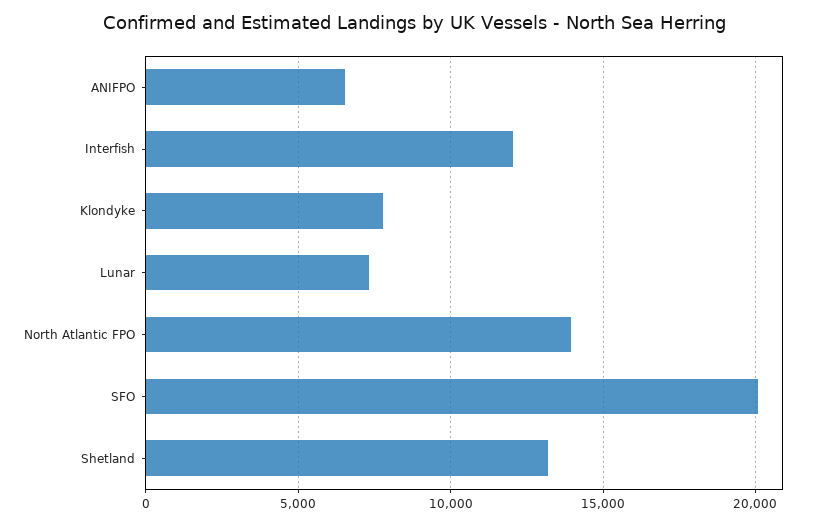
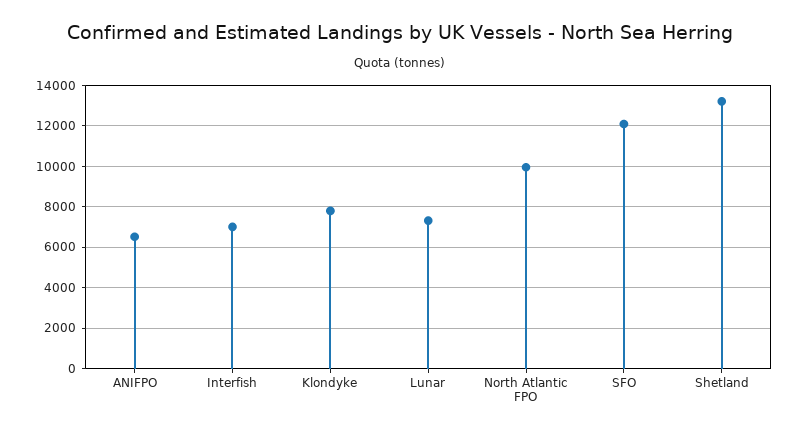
  {
    "ANIFPO": 6500,
-   "Interfish": 12000,
+   "Interfish": 7000,
    "Klondyke": 8000,
    "Lunar": 7500,
-   "North Atlantic FPO": 14000,
+   "North Atlantic FPO": 10000,
-   "SFO": 20000,
+   "SFO": 12000,
    "Shetland": 13000
  }

